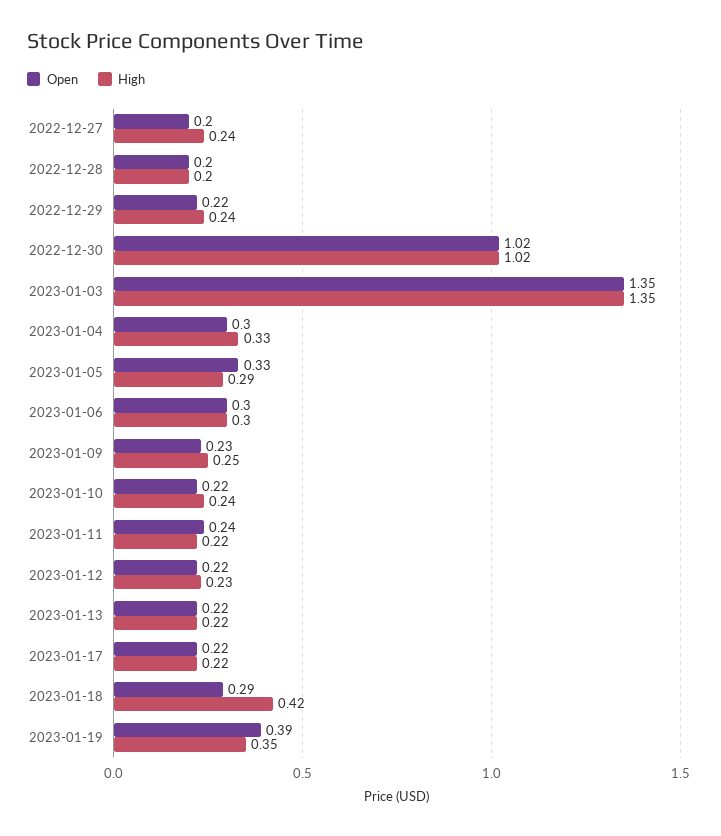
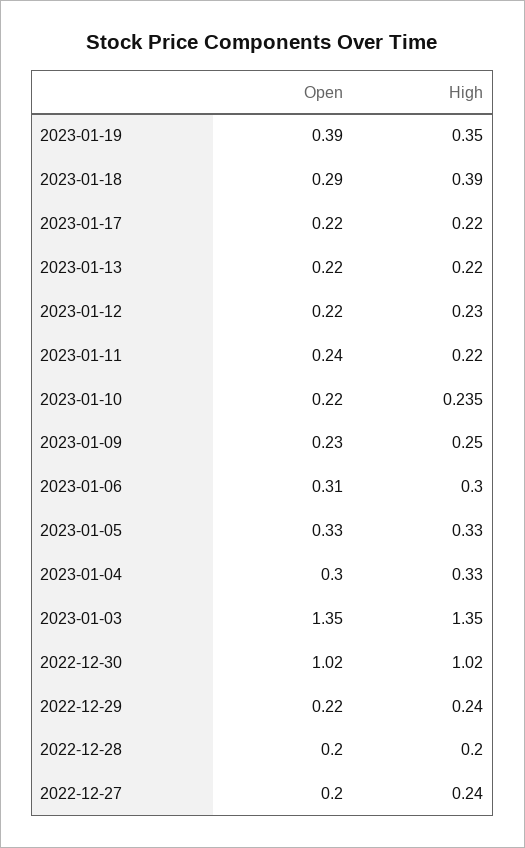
  {
    "Open": {
      "2022-12-27": 0.2,
      "2022-12-28": 0.2,
      "2022-12-29": 0.22,
      "2022-12-30": 1.02,
      "2023-01-03": 1.35,
      "2023-01-04": 0.3,
      "2023-01-05": 0.33,
-     "2023-01-06": 0.3,
+     "2023-01-06": 0.31,
      "2023-01-09": 0.23,
      "2023-01-10": 0.22,
      "2023-01-11": 0.24,
      "2023-01-12": 0.22,
      "2023-01-13": 0.22,
      "2023-01-17": 0.22,
      "2023-01-18": 0.29,
      "2023-01-19": 0.39
    },
    "High": {
      "2022-12-27": 0.24,
      "2022-12-28": 0.2,
      "2022-12-29": 0.24,
      "2022-12-30": 1.02,
      "2023-01-03": 1.35,
      "2023-01-04": 0.33,
-     "2023-01-05": 0.29,
+     "2023-01-05": 0.33,
      "2023-01-06": 0.3,
      "2023-01-09": 0.25,
      "2023-01-10": 0.235,
      "2023-01-11": 0.22,
      "2023-01-12": 0.23,
      "2023-01-13": 0.22,
      "2023-01-17": 0.22,
-     "2023-01-18": 0.42,
+     "2023-01-18": 0.39,
      "2023-01-19": 0.35
    }
  }

